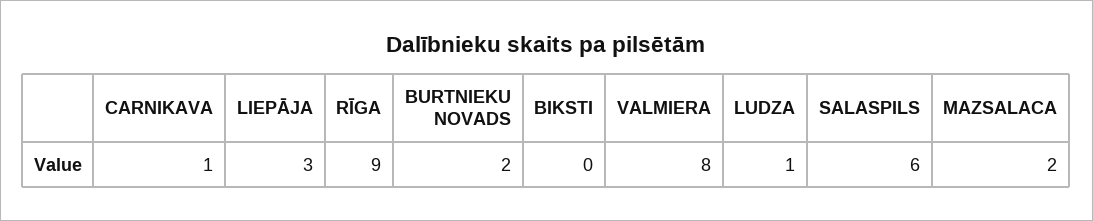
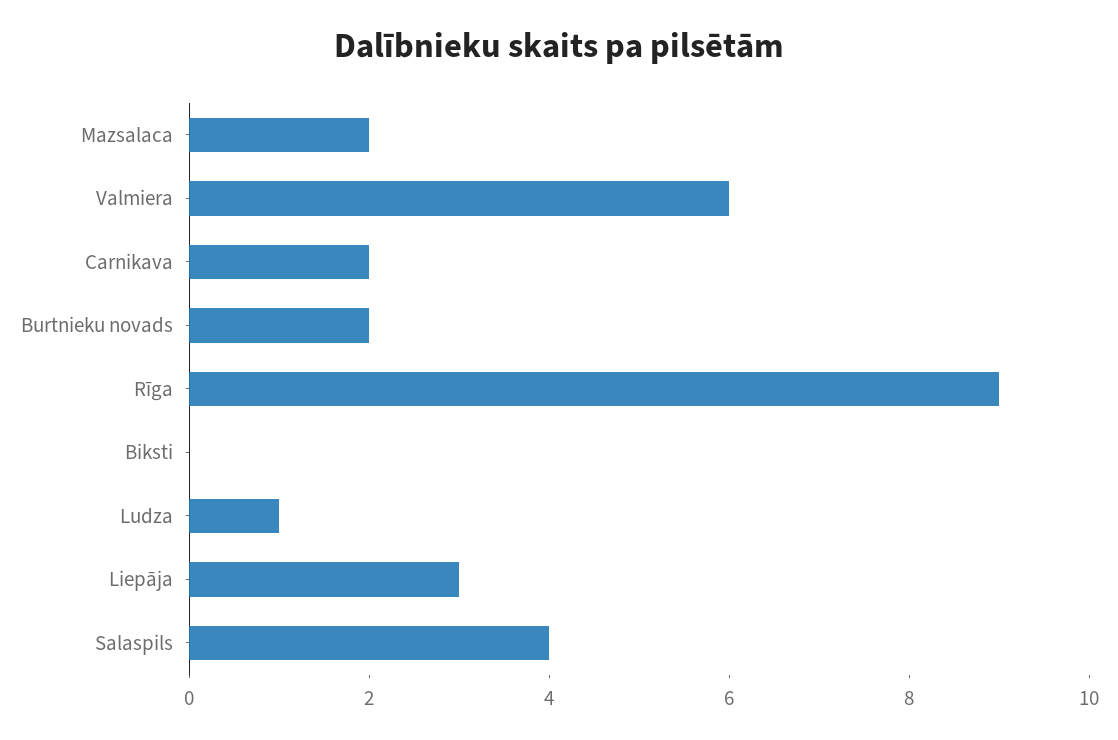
  {
-   "CARNIKAVA": 1,
+   "CARNIKAVA": 2,
    "LIEPĀJA": 3,
    "RĪGA": 9,
    "BURTNIEKU NOVADS": 2,
    "BIKSTI": 0,
-   "VALMIERA": 8,
+   "VALMIERA": 6,
    "LUDZA": 1,
-   "SALASPILS": 6,
+   "SALASPILS": 4,
    "MAZSALACA": 2
  }

